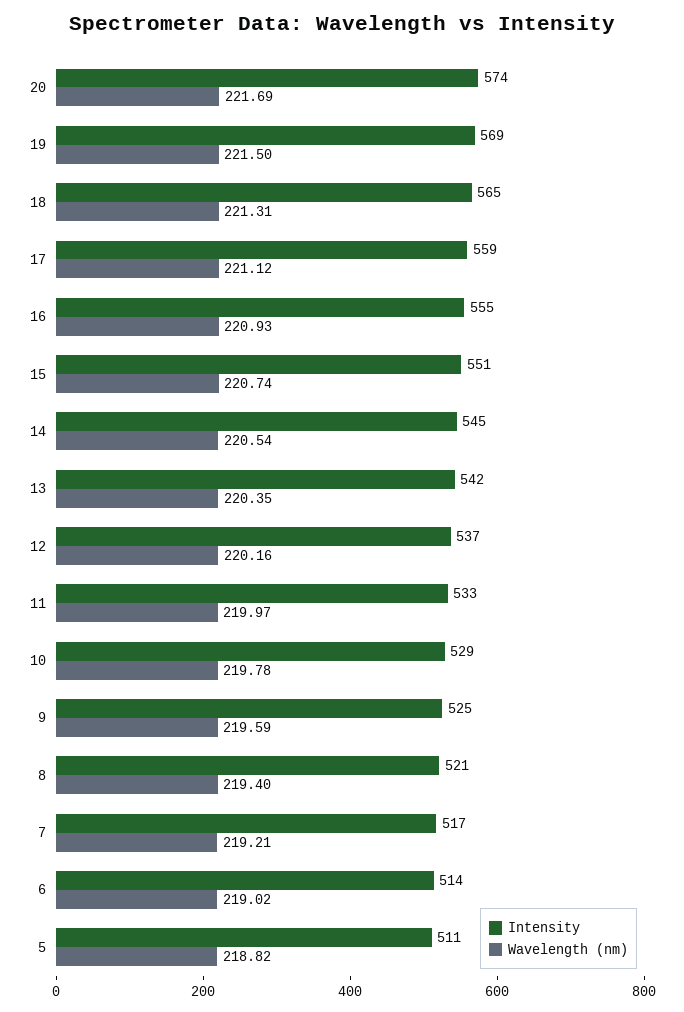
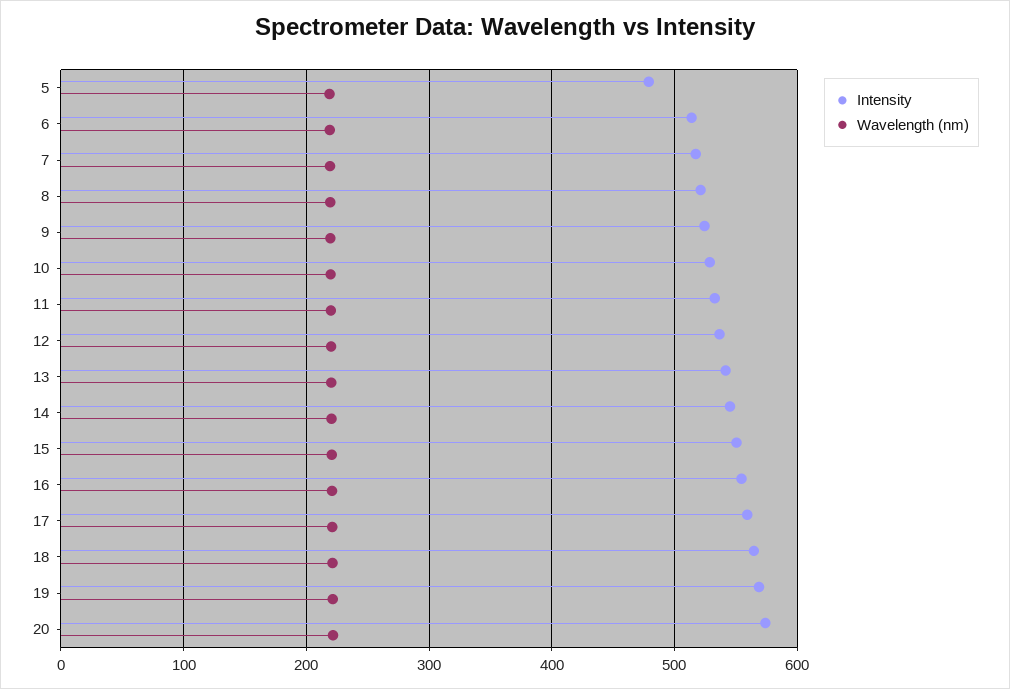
  {
    "Intensity": {
      "20": 574,
      "19": 569,
      "18": 565,
      "17": 559,
      "16": 555,
      "15": 551,
      "14": 545,
      "13": 542,
      "12": 537,
      "11": 533,
      "10": 529,
      "9": 525,
      "8": 521,
      "7": 517,
      "6": 514,
-     "5": 511
+     "5": 480
    },
    "Wavelength (nm)": {
      "20": 221.69,
      "19": 221.5,
      "18": 221.31,
      "17": 221.12,
      "16": 220.93,
      "15": 220.74,
      "14": 220.54,
      "13": 220.35,
      "12": 220.16,
      "11": 219.97,
      "10": 219.78,
      "9": 219.59,
      "8": 219.4,
      "7": 219.21,
      "6": 219.02,
      "5": 218.82
    }
  }

